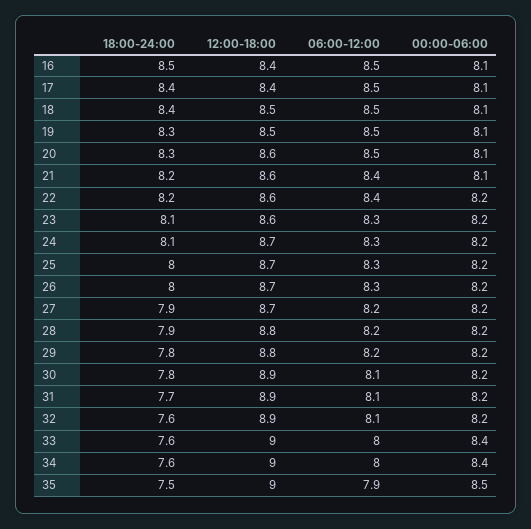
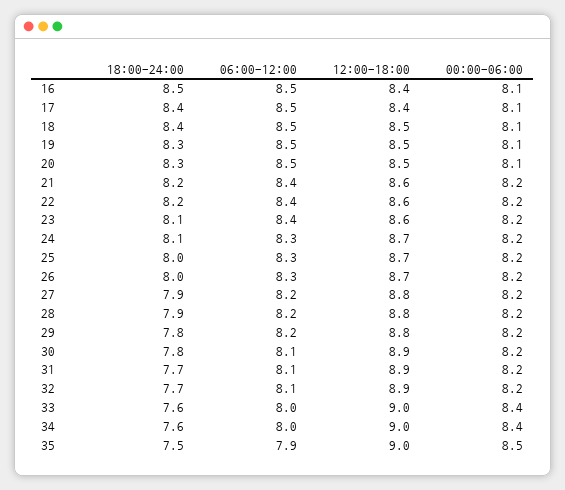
  {
    "18:00-24:00": {
      "16": 8.5,
      "17": 8.4,
      "18": 8.4,
      "19": 8.3,
      "20": 8.3,
      "21": 8.2,
      "22": 8.2,
      "23": 8.1,
      "24": 8.1,
      "25": 8,
      "26": 8,
      "27": 7.9,
      "28": 7.9,
      "29": 7.8,
      "30": 7.8,
      "31": 7.7,
-     "32": 7.6,
+     "32": 7.7,
      "33": 7.6,
      "34": 7.6,
      "35": 7.5
    },
    "12:00-18:00": {
      "16": 8.4,
      "17": 8.4,
      "18": 8.5,
      "19": 8.5,
-     "20": 8.6,
+     "20": 8.5,
      "21": 8.6,
      "22": 8.6,
      "23": 8.6,
      "24": 8.7,
      "25": 8.7,
      "26": 8.7,
-     "27": 8.7,
+     "27": 8.8,
      "28": 8.8,
      "29": 8.8,
      "30": 8.9,
      "31": 8.9,
      "32": 8.9,
      "33": 9,
      "34": 9,
      "35": 9
    },
    "06:00-12:00": {
      "16": 8.5,
      "17": 8.5,
      "18": 8.5,
      "19": 8.5,
      "20": 8.5,
      "21": 8.4,
      "22": 8.4,
-     "23": 8.3,
+     "23": 8.4,
      "24": 8.3,
      "25": 8.3,
      "26": 8.3,
      "27": 8.2,
      "28": 8.2,
      "29": 8.2,
      "30": 8.1,
      "31": 8.1,
      "32": 8.1,
      "33": 8,
      "34": 8,
      "35": 7.9
    },
    "00:00-06:00": {
      "16": 8.1,
      "17": 8.1,
      "18": 8.1,
      "19": 8.1,
      "20": 8.1,
-     "21": 8.1,
+     "21": 8.2,
      "22": 8.2,
      "23": 8.2,
      "24": 8.2,
      "25": 8.2,
      "26": 8.2,
      "27": 8.2,
      "28": 8.2,
      "29": 8.2,
      "30": 8.2,
      "31": 8.2,
      "32": 8.2,
      "33": 8.4,
      "34": 8.4,
      "35": 8.5
    }
  }

